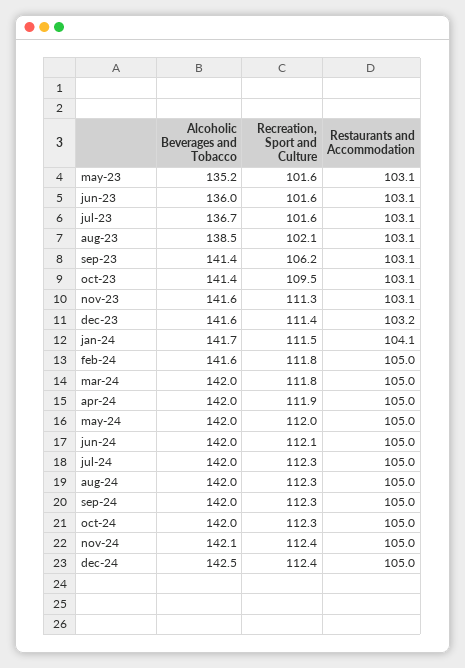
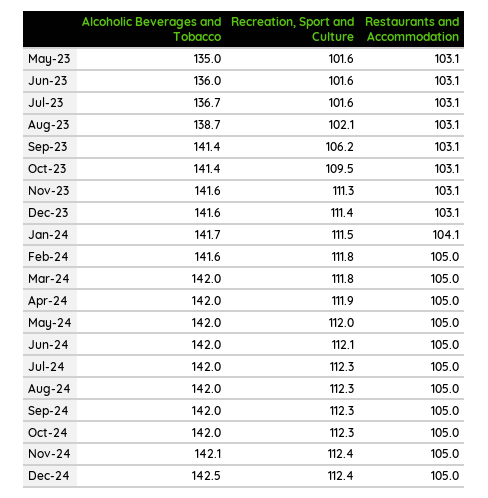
  {
    "Alcoholic Beverages and Tobacco": {
-     "may-23": 135.2,
+     "may-23": 135,
      "jun-23": 136,
      "jul-23": 136.7,
-     "aug-23": 138.5,
+     "aug-23": 138.7,
      "sep-23": 141.4,
      "oct-23": 141.4,
      "nov-23": 141.6,
      "dec-23": 141.6,
      "jan-24": 141.7,
      "feb-24": 141.6,
      "mar-24": 142,
      "apr-24": 142,
      "may-24": 142,
      "jun-24": 142,
      "jul-24": 142,
      "aug-24": 142,
      "sep-24": 142,
      "oct-24": 142,
      "nov-24": 142.1,
      "dec-24": 142.5
    },
    "Recreation, Sport and Culture": {
      "may-23": 101.6,
      "jun-23": 101.6,
      "jul-23": 101.6,
      "aug-23": 102.1,
      "sep-23": 106.2,
      "oct-23": 109.5,
      "nov-23": 111.3,
      "dec-23": 111.4,
      "jan-24": 111.5,
      "feb-24": 111.8,
      "mar-24": 111.8,
      "apr-24": 111.9,
      "may-24": 112,
      "jun-24": 112.1,
      "jul-24": 112.3,
      "aug-24": 112.3,
      "sep-24": 112.3,
      "oct-24": 112.3,
      "nov-24": 112.4,
      "dec-24": 112.4
    },
    "Restaurants and Accommodation": {
      "may-23": 103.1,
      "jun-23": 103.1,
      "jul-23": 103.1,
      "aug-23": 103.1,
      "sep-23": 103.1,
      "oct-23": 103.1,
      "nov-23": 103.1,
-     "dec-23": 103.2,
+     "dec-23": 103.1,
      "jan-24": 104.1,
      "feb-24": 105,
      "mar-24": 105,
      "apr-24": 105,
      "may-24": 105,
      "jun-24": 105,
      "jul-24": 105,
      "aug-24": 105,
      "sep-24": 105,
      "oct-24": 105,
      "nov-24": 105,
      "dec-24": 105
    }
  }

